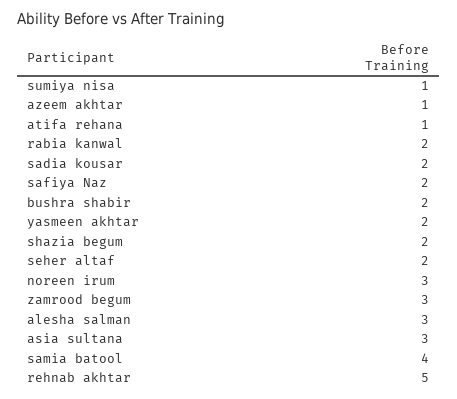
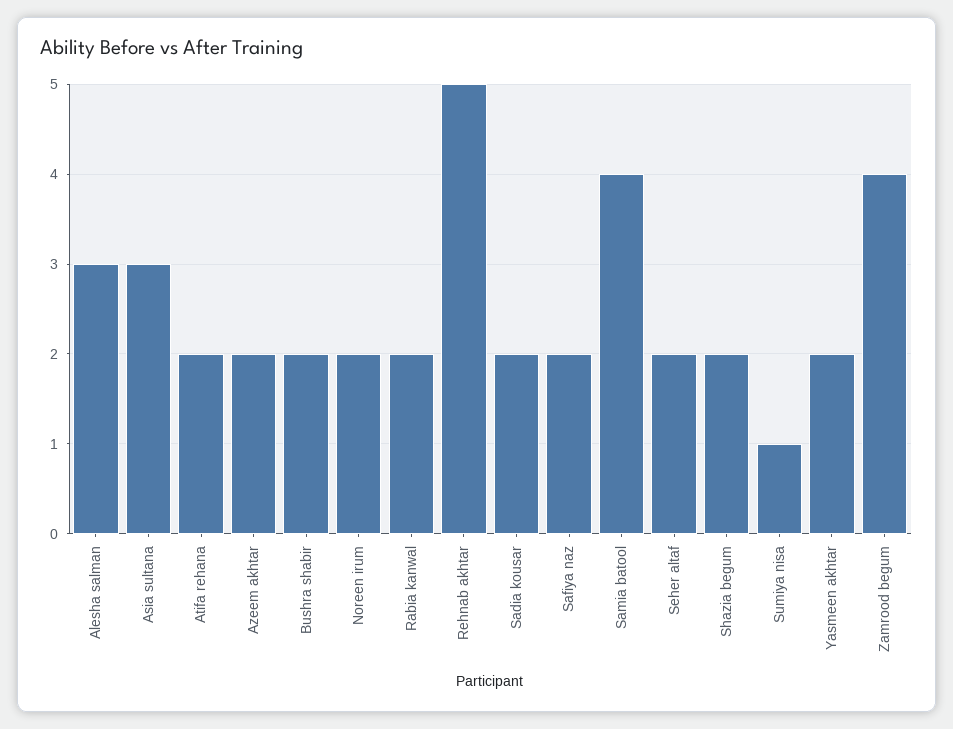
  {
    "sumiya nisa": 1,
-   "azeem akhtar": 1,
+   "azeem akhtar": 2,
-   "atifa rehana": 1,
+   "atifa rehana": 2,
    "rabia kanwal": 2,
    "sadia kousar": 2,
    "safiya Naz": 2,
    "bushra shabir": 2,
    "yasmeen akhtar": 2,
    "shazia begum": 2,
    "seher altaf": 2,
-   "noreen irum": 3,
+   "noreen irum": 2,
-   "zamrood begum": 3,
+   "zamrood begum": 4,
    "alesha salman": 3,
    "asia sultana": 3,
    "samia batool": 4,
    "rehnab akhtar": 5
  }

